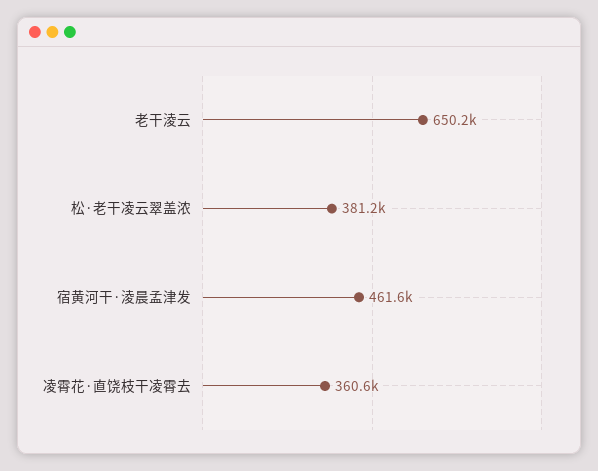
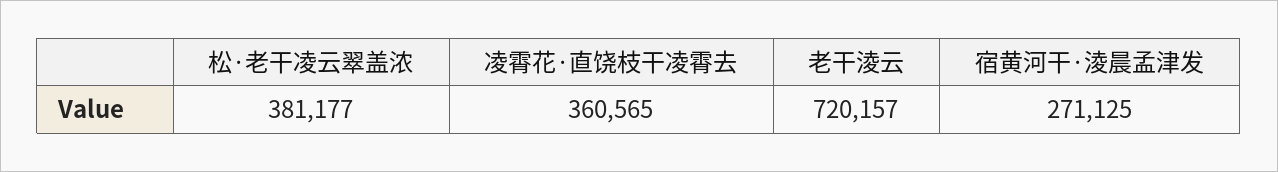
  {
-   "老干淩云": 650200,
+   "老干淩云": 720157,
    "松·老干凌云翠盖浓": 381177,
-   "宿黄河干·淩晨孟津发": 461600,
+   "宿黄河干·淩晨孟津发": 271125,
    "凌霄花·直饶枝干凌霄去": 360565
  }

